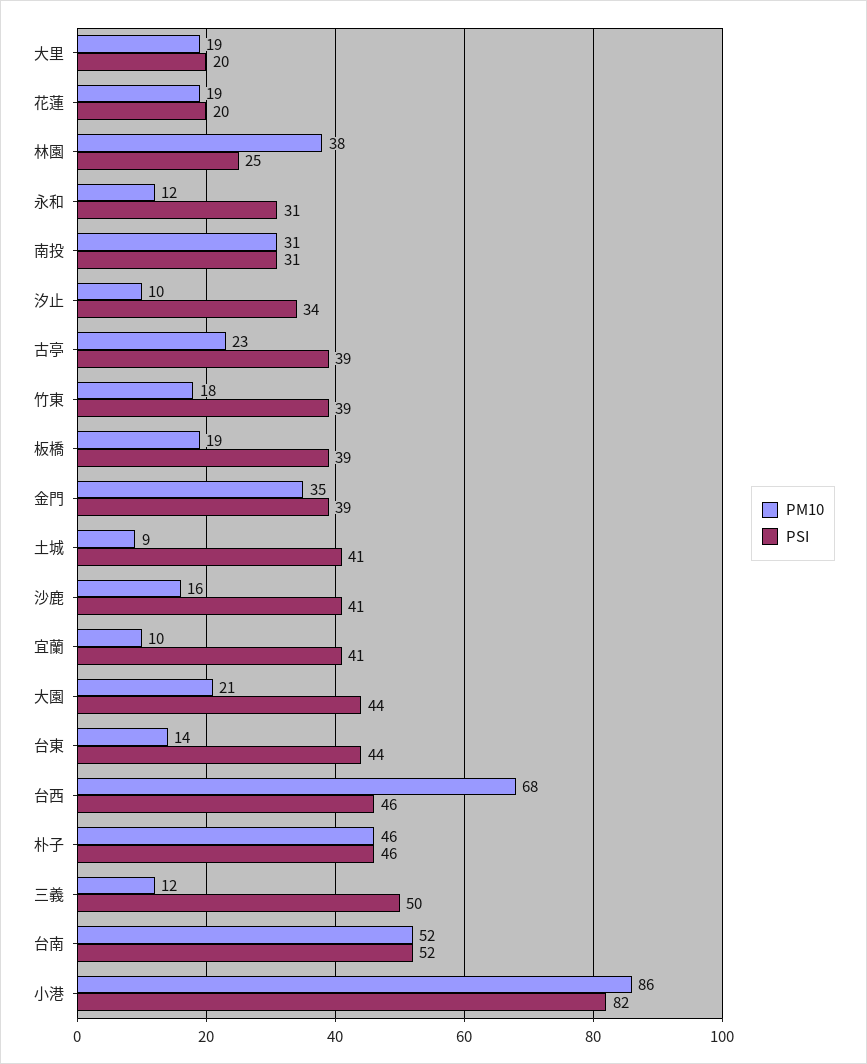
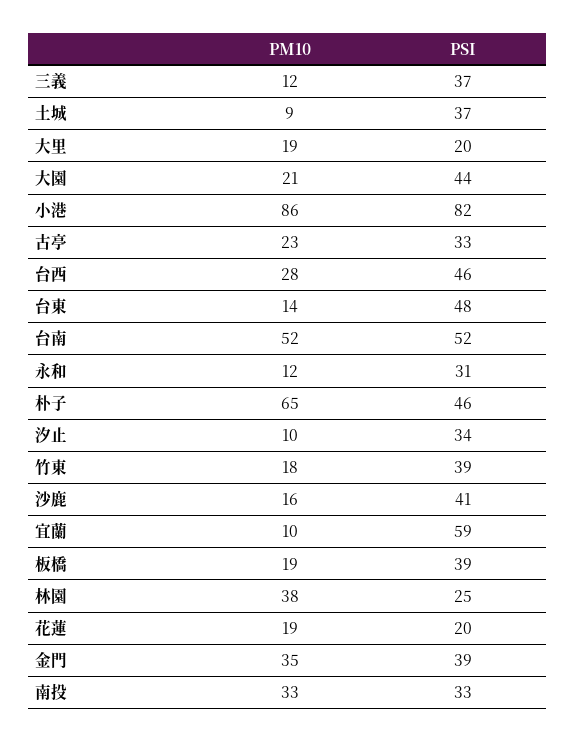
  {
    "PM10": {
      "大里": 19,
      "花蓮": 19,
      "林園": 38,
      "永和": 12,
-     "南投": 31,
+     "南投": 33,
      "汐止": 10,
      "古亭": 23,
      "竹東": 18,
      "板橋": 19,
      "金門": 35,
      "土城": 9,
      "沙鹿": 16,
      "宜蘭": 10,
      "大園": 21,
      "台東": 14,
-     "台西": 68,
+     "台西": 28,
-     "朴子": 46,
+     "朴子": 65,
      "三義": 12,
      "台南": 52,
      "小港": 86
    },
    "PSI": {
      "大里": 20,
      "花蓮": 20,
      "林園": 25,
      "永和": 31,
-     "南投": 31,
+     "南投": 33,
      "汐止": 34,
-     "古亭": 39,
+     "古亭": 33,
      "竹東": 39,
      "板橋": 39,
      "金門": 39,
-     "土城": 41,
+     "土城": 37,
      "沙鹿": 41,
-     "宜蘭": 41,
+     "宜蘭": 59,
      "大園": 44,
-     "台東": 44,
+     "台東": 48,
      "台西": 46,
      "朴子": 46,
-     "三義": 50,
+     "三義": 37,
      "台南": 52,
      "小港": 82
    }
  }

